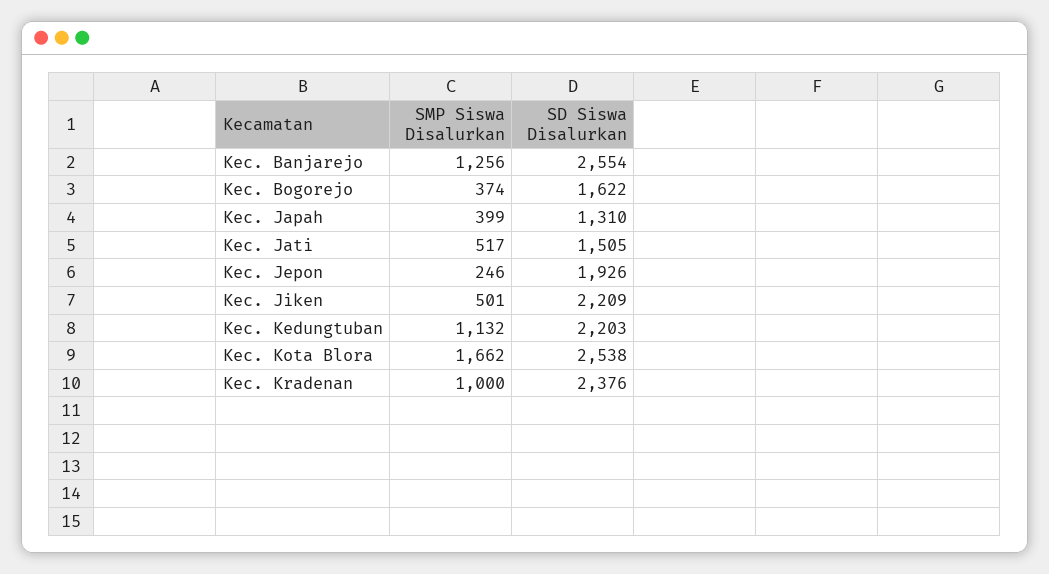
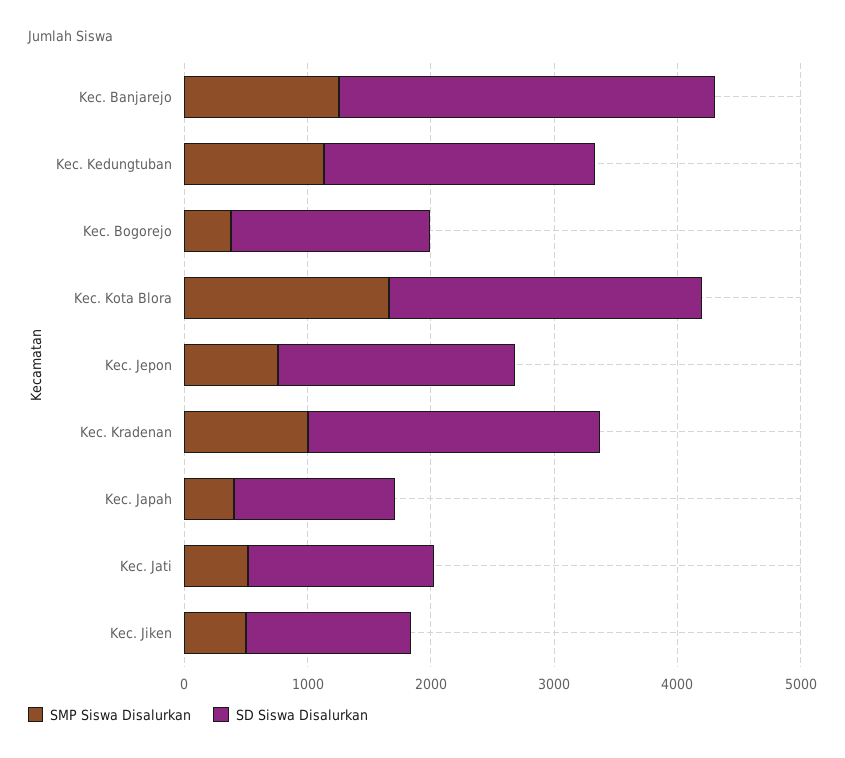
  {
    "SMP Siswa Disalurkan": {
      "Kec. Banjarejo": 1256,
      "Kec. Bogorejo": 374,
      "Kec. Japah": 399,
      "Kec. Jati": 517,
-     "Kec. Jepon": 246,
+     "Kec. Jepon": 800,
      "Kec. Jiken": 501,
      "Kec. Kedungtuban": 1132,
      "Kec. Kota Blora": 1662,
      "Kec. Kradenan": 1000
    },
    "SD Siswa Disalurkan": {
-     "Kec. Banjarejo": 2554,
+     "Kec. Banjarejo": 3000,
      "Kec. Bogorejo": 1622,
      "Kec. Japah": 1310,
      "Kec. Jati": 1505,
      "Kec. Jepon": 1926,
-     "Kec. Jiken": 2209,
+     "Kec. Jiken": 1400,
      "Kec. Kedungtuban": 2203,
      "Kec. Kota Blora": 2538,
      "Kec. Kradenan": 2376
    }
  }

